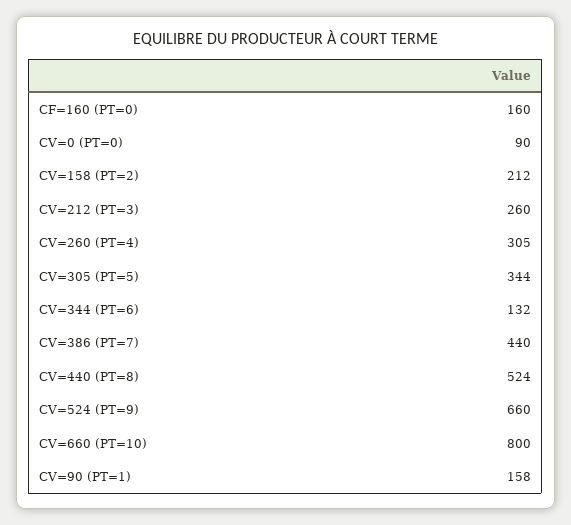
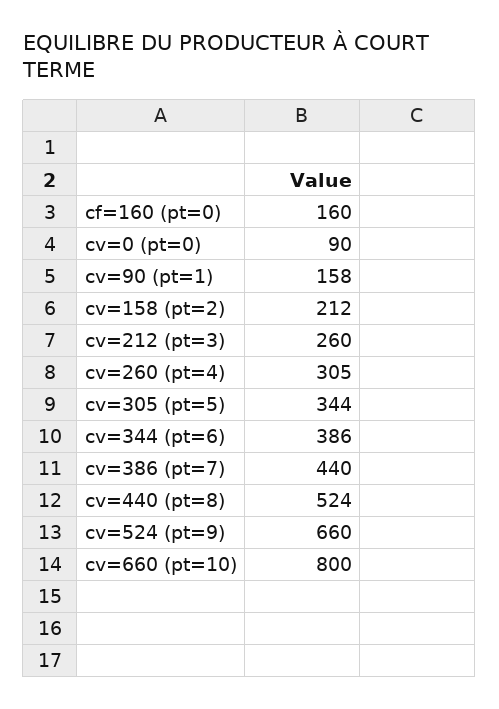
  {
    "CF=160 (PT=0)": 160,
    "CV=0 (PT=0)": 90,
    "CV=158 (PT=2)": 212,
    "CV=212 (PT=3)": 260,
    "CV=260 (PT=4)": 305,
    "CV=305 (PT=5)": 344,
-   "CV=344 (PT=6)": 132,
+   "CV=344 (PT=6)": 386,
    "CV=386 (PT=7)": 440,
    "CV=440 (PT=8)": 524,
    "CV=524 (PT=9)": 660,
    "CV=660 (PT=10)": 800,
    "CV=90 (PT=1)": 158
  }

